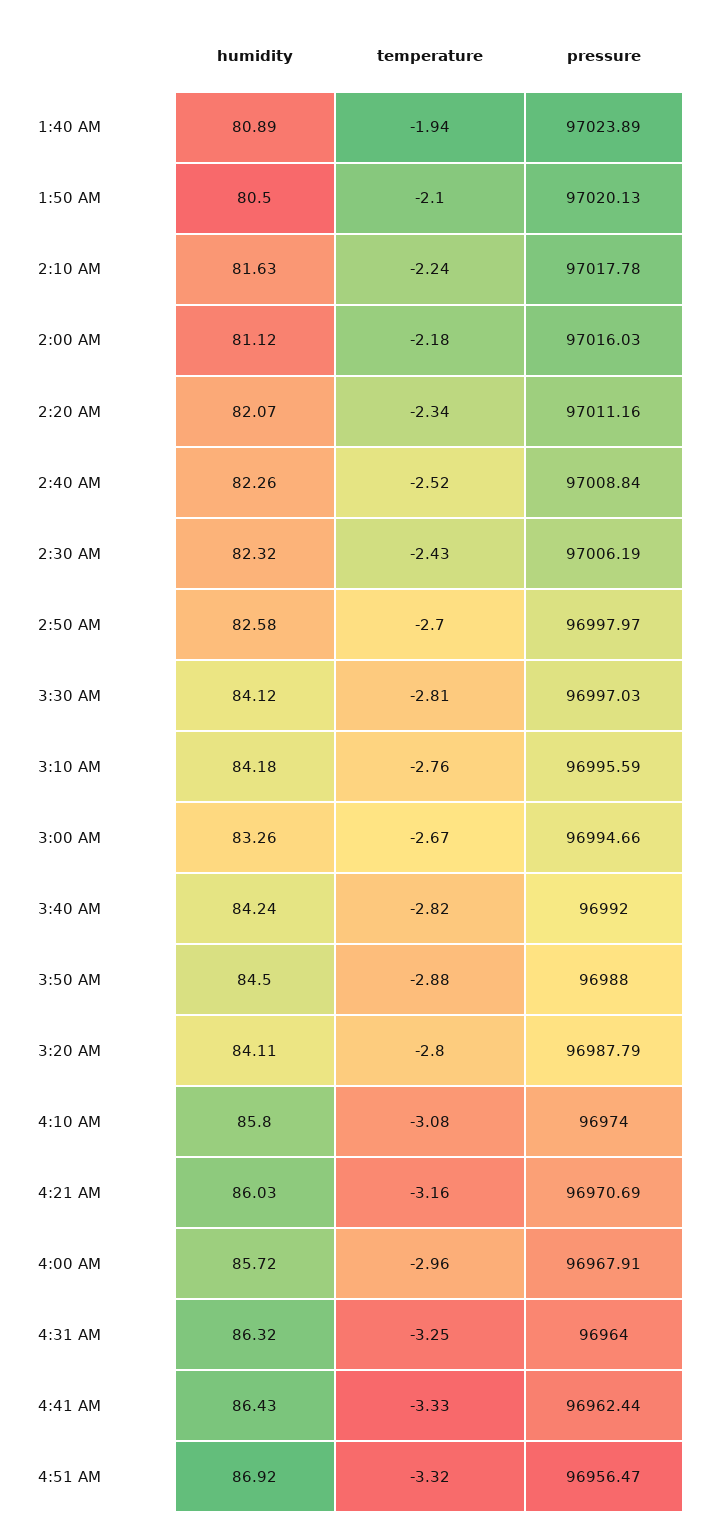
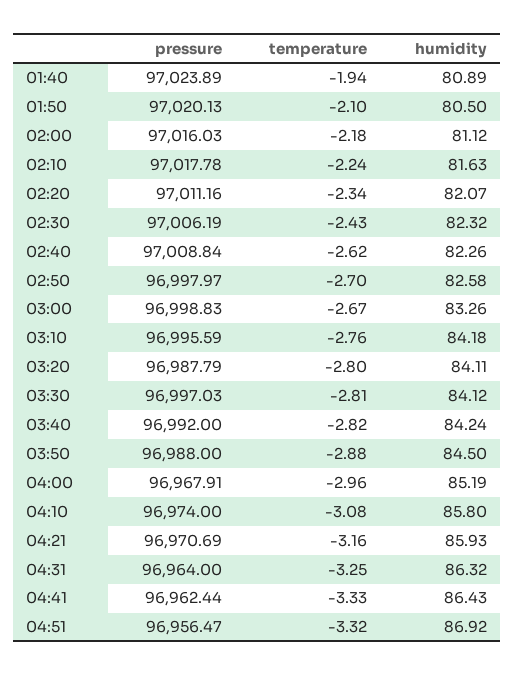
  {
    "humidity": {
      "1:40 AM": 80.89,
      "1:50 AM": 80.5,
      "2:10 AM": 81.63,
      "2:00 AM": 81.12,
      "2:20 AM": 82.07,
      "2:40 AM": 82.26,
      "2:30 AM": 82.32,
      "2:50 AM": 82.58,
      "3:30 AM": 84.12,
      "3:10 AM": 84.18,
      "3:00 AM": 83.26,
      "3:40 AM": 84.24,
      "3:50 AM": 84.5,
      "3:20 AM": 84.11,
      "4:10 AM": 85.8,
-     "4:21 AM": 86.03,
+     "4:21 AM": 85.93,
-     "4:00 AM": 85.72,
+     "4:00 AM": 85.19,
      "4:31 AM": 86.32,
      "4:41 AM": 86.43,
      "4:51 AM": 86.92
    },
    "temperature": {
      "1:40 AM": -1.94,
      "1:50 AM": -2.1,
      "2:10 AM": -2.24,
      "2:00 AM": -2.18,
      "2:20 AM": -2.34,
-     "2:40 AM": -2.52,
+     "2:40 AM": -2.62,
      "2:30 AM": -2.43,
      "2:50 AM": -2.7,
      "3:30 AM": -2.81,
      "3:10 AM": -2.76,
      "3:00 AM": -2.67,
      "3:40 AM": -2.82,
      "3:50 AM": -2.88,
      "3:20 AM": -2.8,
      "4:10 AM": -3.08,
      "4:21 AM": -3.16,
      "4:00 AM": -2.96,
      "4:31 AM": -3.25,
      "4:41 AM": -3.33,
      "4:51 AM": -3.32
    },
    "pressure": {
      "1:40 AM": 97023.89,
      "1:50 AM": 97020.13,
      "2:10 AM": 97017.78,
      "2:00 AM": 97016.03,
      "2:20 AM": 97011.16,
      "2:40 AM": 97008.84,
      "2:30 AM": 97006.19,
      "2:50 AM": 96997.97,
      "3:30 AM": 96997.03,
      "3:10 AM": 96995.59,
-     "3:00 AM": 96994.66,
+     "3:00 AM": 96998.83,
      "3:40 AM": 96992,
      "3:50 AM": 96988,
      "3:20 AM": 96987.79,
      "4:10 AM": 96974,
      "4:21 AM": 96970.69,
      "4:00 AM": 96967.91,
      "4:31 AM": 96964,
      "4:41 AM": 96962.44,
      "4:51 AM": 96956.47
    }
  }

